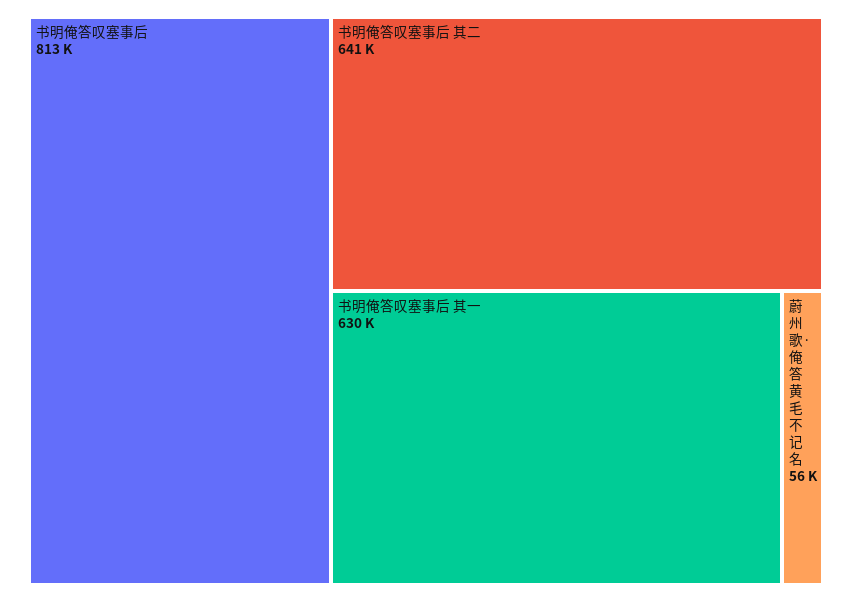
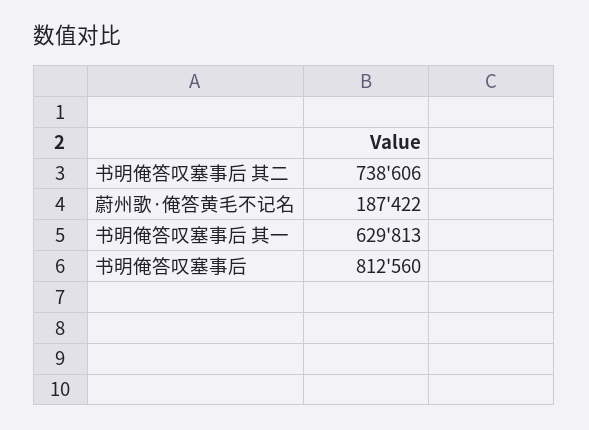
  {
    "书明俺答叹塞事后": 812560,
-   "书明俺答叹塞事后 其二": 641000,
+   "书明俺答叹塞事后 其二": 738606,
    "书明俺答叹塞事后 其一": 629813,
-   "蔚州歌·俺答黄毛不记名": 56000
+   "蔚州歌·俺答黄毛不记名": 187422
  }

